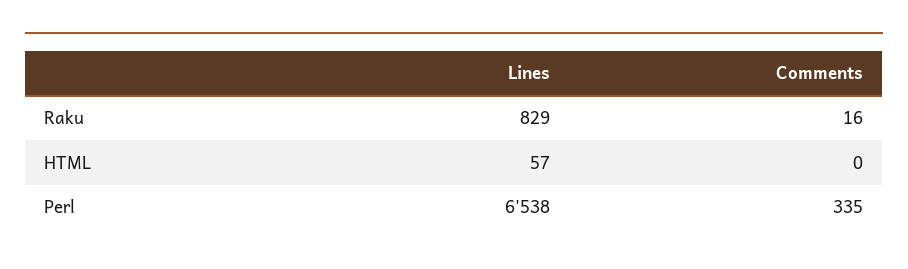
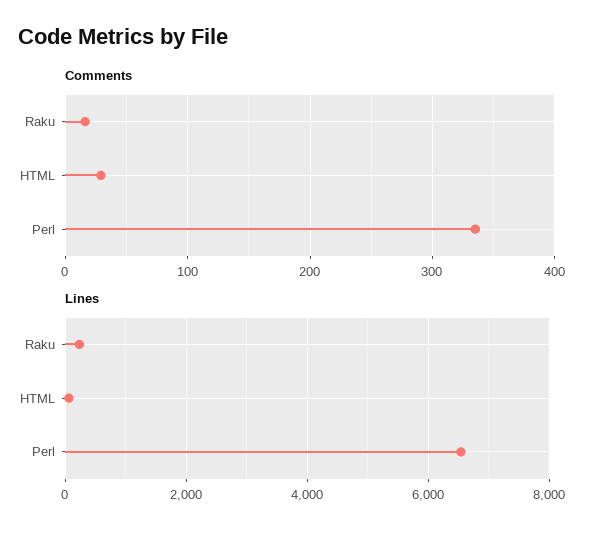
  {
    "Lines": {
-     "Raku": 829,
+     "Raku": 200,
      "HTML": 57,
      "Perl": 6538
    },
    "Comments": {
      "Raku": 16,
-     "HTML": 0,
+     "HTML": 30,
      "Perl": 335
    }
  }

